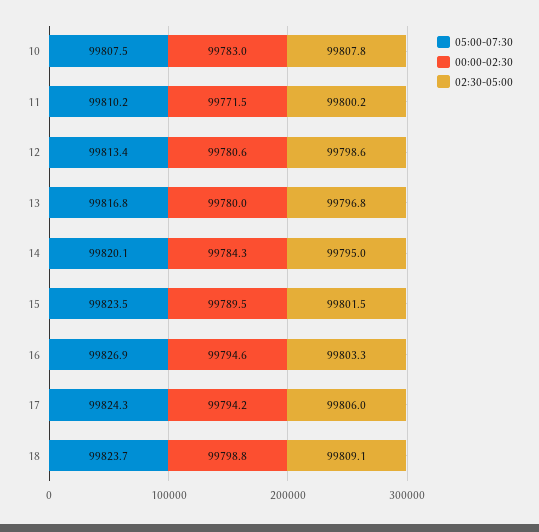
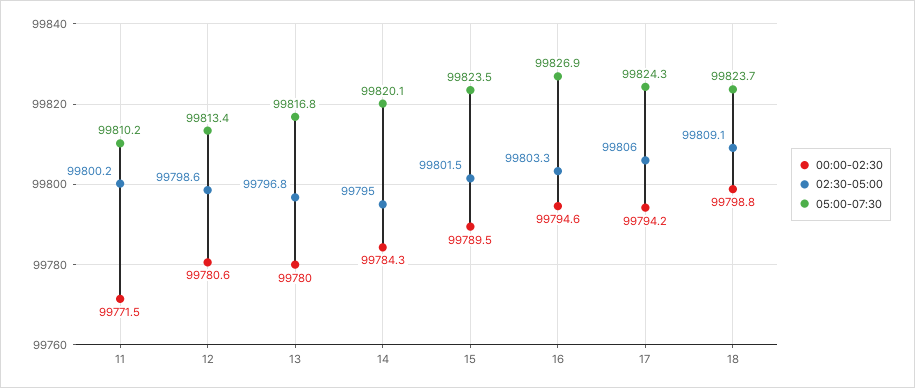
  {
    "05:00-07:30": {
-     "10": 99807.5,
      "11": 99810.2,
      "12": 99813.4,
      "13": 99816.8,
      "14": 99820.1,
      "15": 99823.5,
      "16": 99826.9,
      "17": 99824.3,
      "18": 99823.7
    },
    "00:00-02:30": {
-     "10": 99783,
      "11": 99771.5,
      "12": 99780.6,
      "13": 99780,
      "14": 99784.3,
      "15": 99789.5,
      "16": 99794.6,
      "17": 99794.2,
      "18": 99798.8
    },
    "02:30-05:00": {
-     "10": 99807.8,
      "11": 99800.2,
      "12": 99798.6,
      "13": 99796.8,
      "14": 99795,
      "15": 99801.5,
      "16": 99803.3,
      "17": 99806,
      "18": 99809.1
    }
  }

